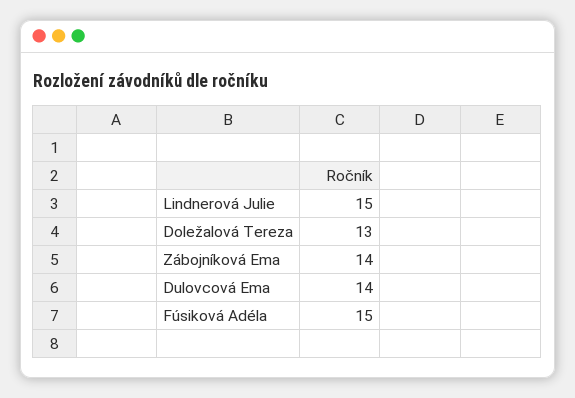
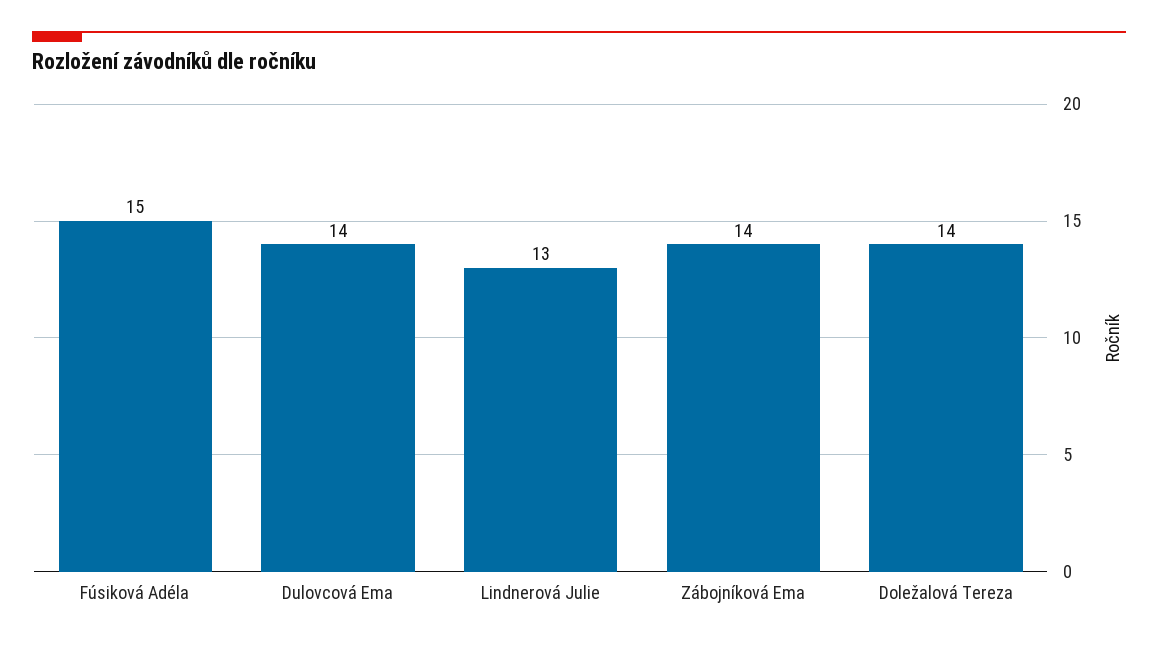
  {
-   "Lindnerová Julie": 15,
+   "Lindnerová Julie": 13,
-   "Doležalová Tereza": 13,
+   "Doležalová Tereza": 14,
    "Zábojníková Ema": 14,
    "Dulovcová Ema": 14,
    "Fúsiková Adéla": 15
  }

